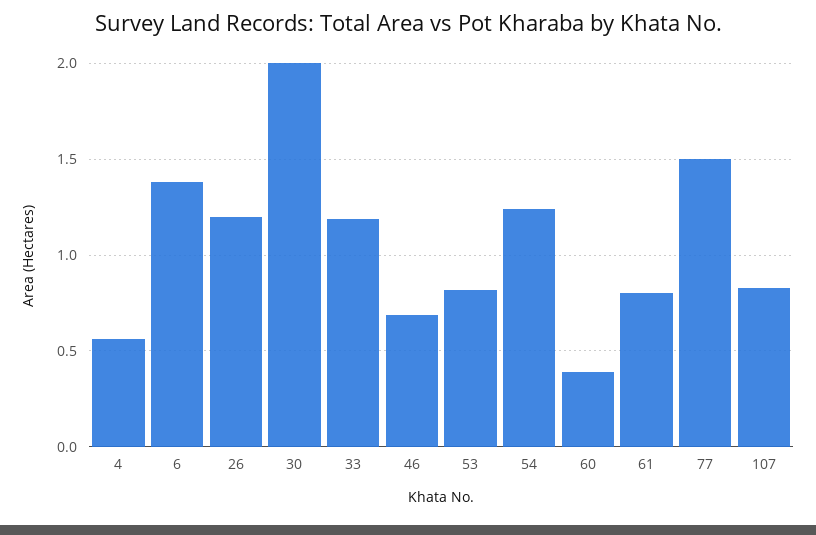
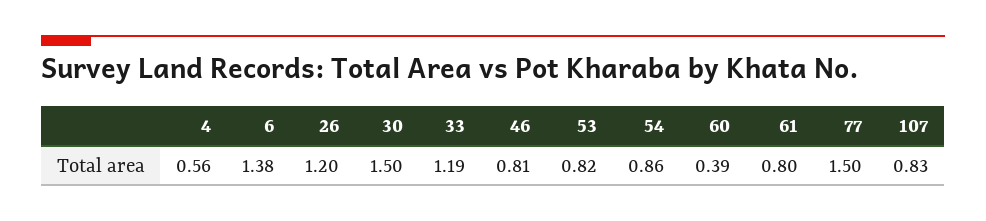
  {
    "4": 0.56,
    "6": 1.38,
    "26": 1.2,
-   "30": 2,
+   "30": 1.5,
    "33": 1.19,
-   "46": 0.7,
+   "46": 0.81,
    "53": 0.82,
-   "54": 1.25,
+   "54": 0.86,
    "60": 0.39,
    "61": 0.8,
    "77": 1.5,
    "107": 0.83
  }

